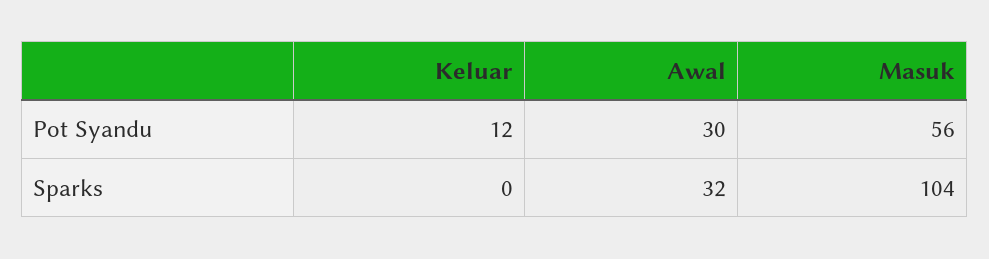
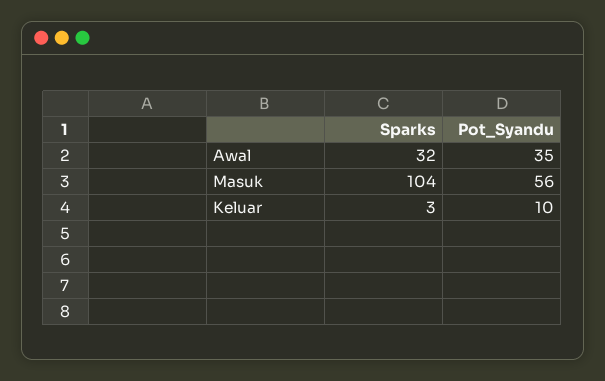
  {
    "Keluar": {
-     "Pot Syandu": 12,
+     "Pot Syandu": 10,
-     "Sparks": 0
+     "Sparks": 3
    },
    "Awal": {
-     "Pot Syandu": 30,
+     "Pot Syandu": 35,
      "Sparks": 32
    },
    "Masuk": {
      "Pot Syandu": 56,
      "Sparks": 104
    }
  }

